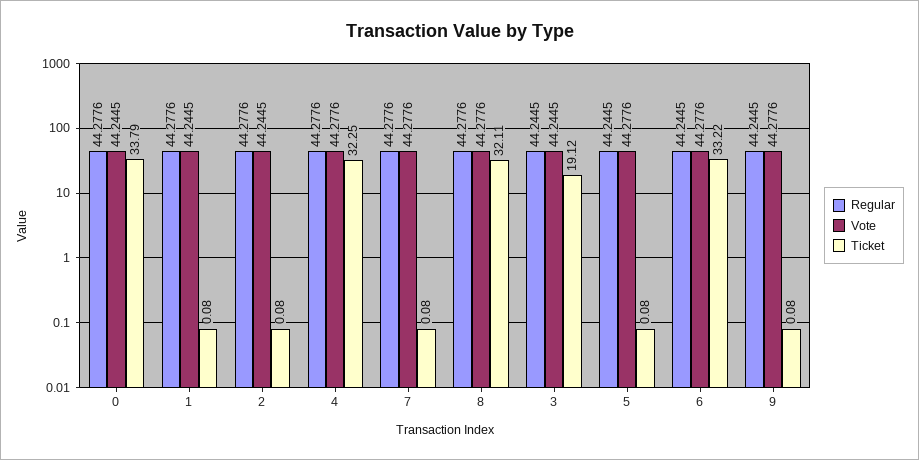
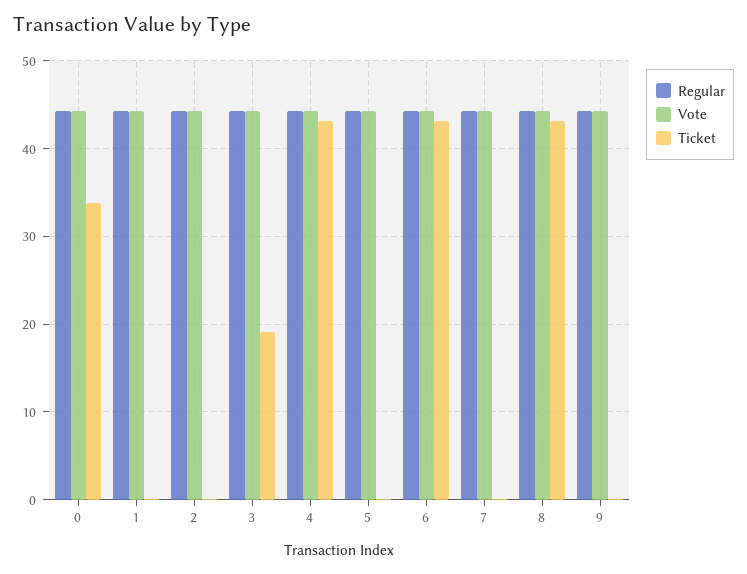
  {
    "Regular": {
      "0": 44.2776,
      "1": 44.2776,
      "2": 44.2776,
      "4": 44.2776,
      "7": 44.2776,
      "8": 44.2776,
      "3": 44.2445,
      "5": 44.2445,
      "6": 44.2445,
      "9": 44.2445
    },
    "Vote": {
      "0": 44.2445,
      "1": 44.2445,
      "2": 44.2445,
      "4": 44.2776,
      "7": 44.2776,
      "8": 44.2776,
      "3": 44.2445,
      "5": 44.2776,
      "6": 44.2776,
      "9": 44.2776
    },
    "Ticket": {
      "0": 33.79,
      "1": 0.08,
      "2": 0.08,
-     "4": 32.25,
+     "4": 43,
      "7": 0.08,
-     "8": 32.11,
+     "8": 43,
      "3": 19.12,
      "5": 0.08,
-     "6": 33.22,
+     "6": 43,
      "9": 0.08
    }
  }

